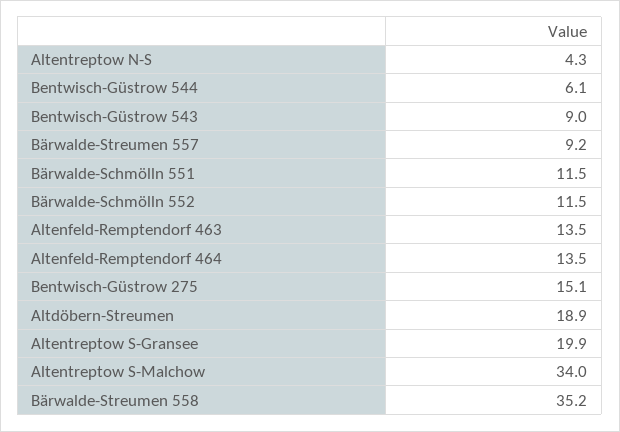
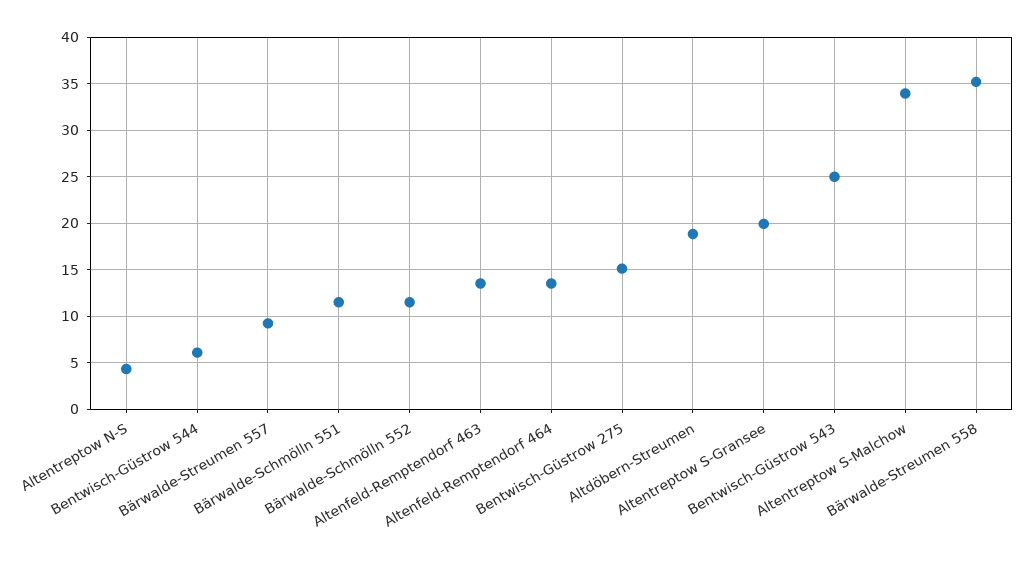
  {
    "Altentreptow N-S": 4.3,
    "Bentwisch-Güstrow 544": 6.1,
-   "Bentwisch-Güstrow 543": 9,
+   "Bentwisch-Güstrow 543": 25,
    "Bärwalde-Streumen 557": 9.2,
    "Bärwalde-Schmölln 551": 11.5,
    "Bärwalde-Schmölln 552": 11.5,
    "Altenfeld-Remptendorf 463": 13.5,
    "Altenfeld-Remptendorf 464": 13.5,
    "Bentwisch-Güstrow 275": 15.1,
    "Altdöbern-Streumen": 18.9,
    "Altentreptow S-Gransee": 19.9,
    "Altentreptow S-Malchow": 34,
    "Bärwalde-Streumen 558": 35.2
  }

